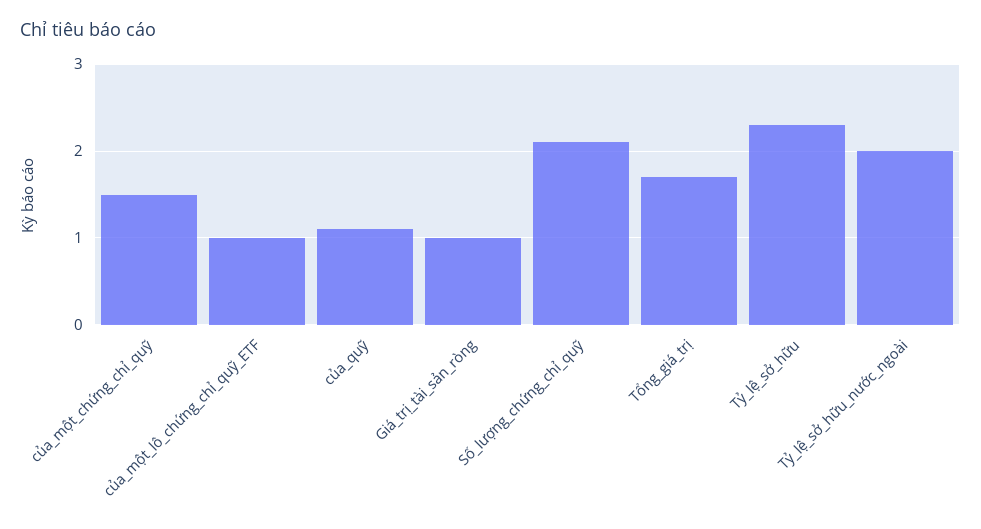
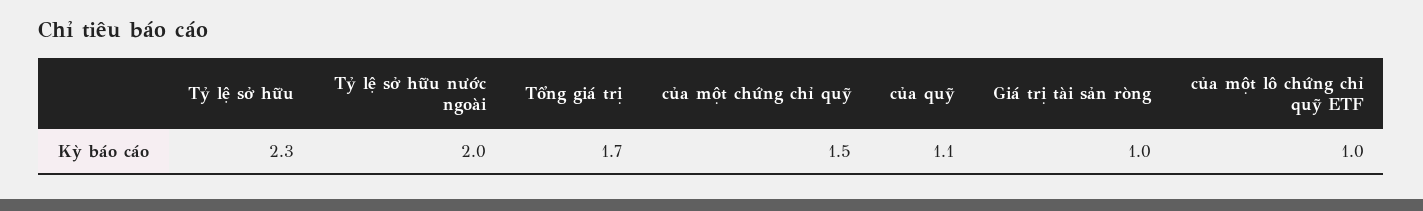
  {
    "của_một_chứng_chỉ_quỹ": 1.5,
    "của_một_lô_chứng_chỉ_quỹ_ETF": 1,
    "của_quỹ": 1.1,
    "Giá_trị_tài_sản_ròng": 1,
-   "Số_lượng_chứng_chỉ_quỹ": 2.1,
    "Tổng_giá_trị": 1.7,
    "Tỷ_lệ_sở_hữu": 2.3,
    "Tỷ_lệ_sở_hữu_nước_ngoài": 2
  }

